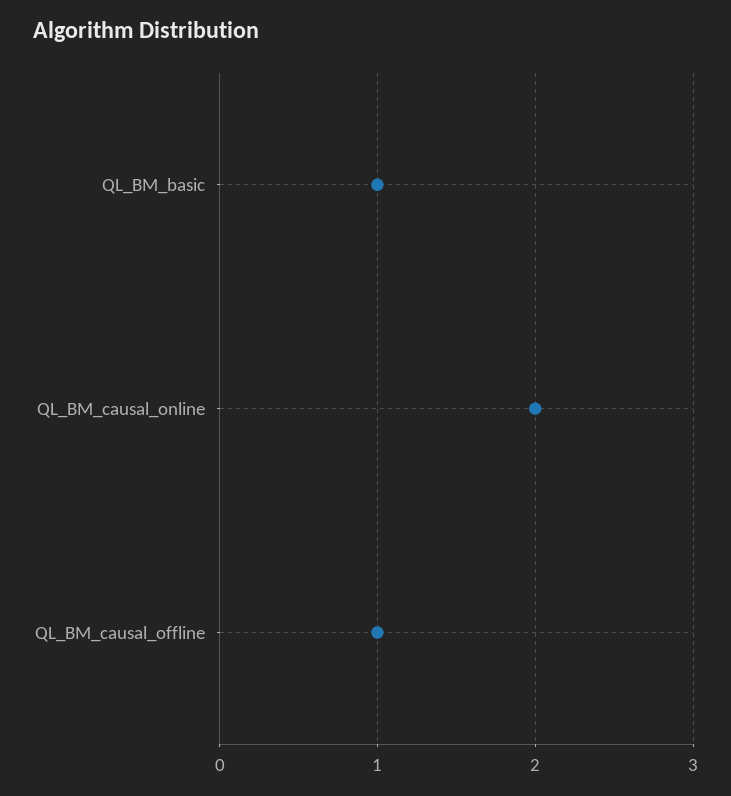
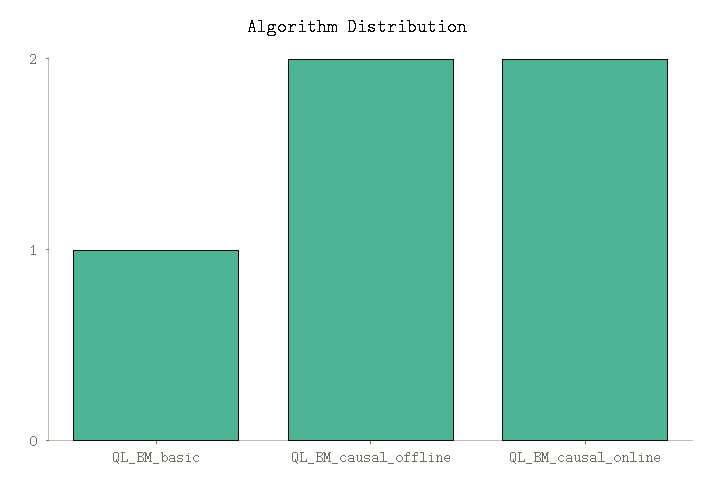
  {
    "QL_BM_basic": 1,
    "QL_BM_causal_online": 2,
-   "QL_BM_causal_offline": 1
+   "QL_BM_causal_offline": 2
  }

